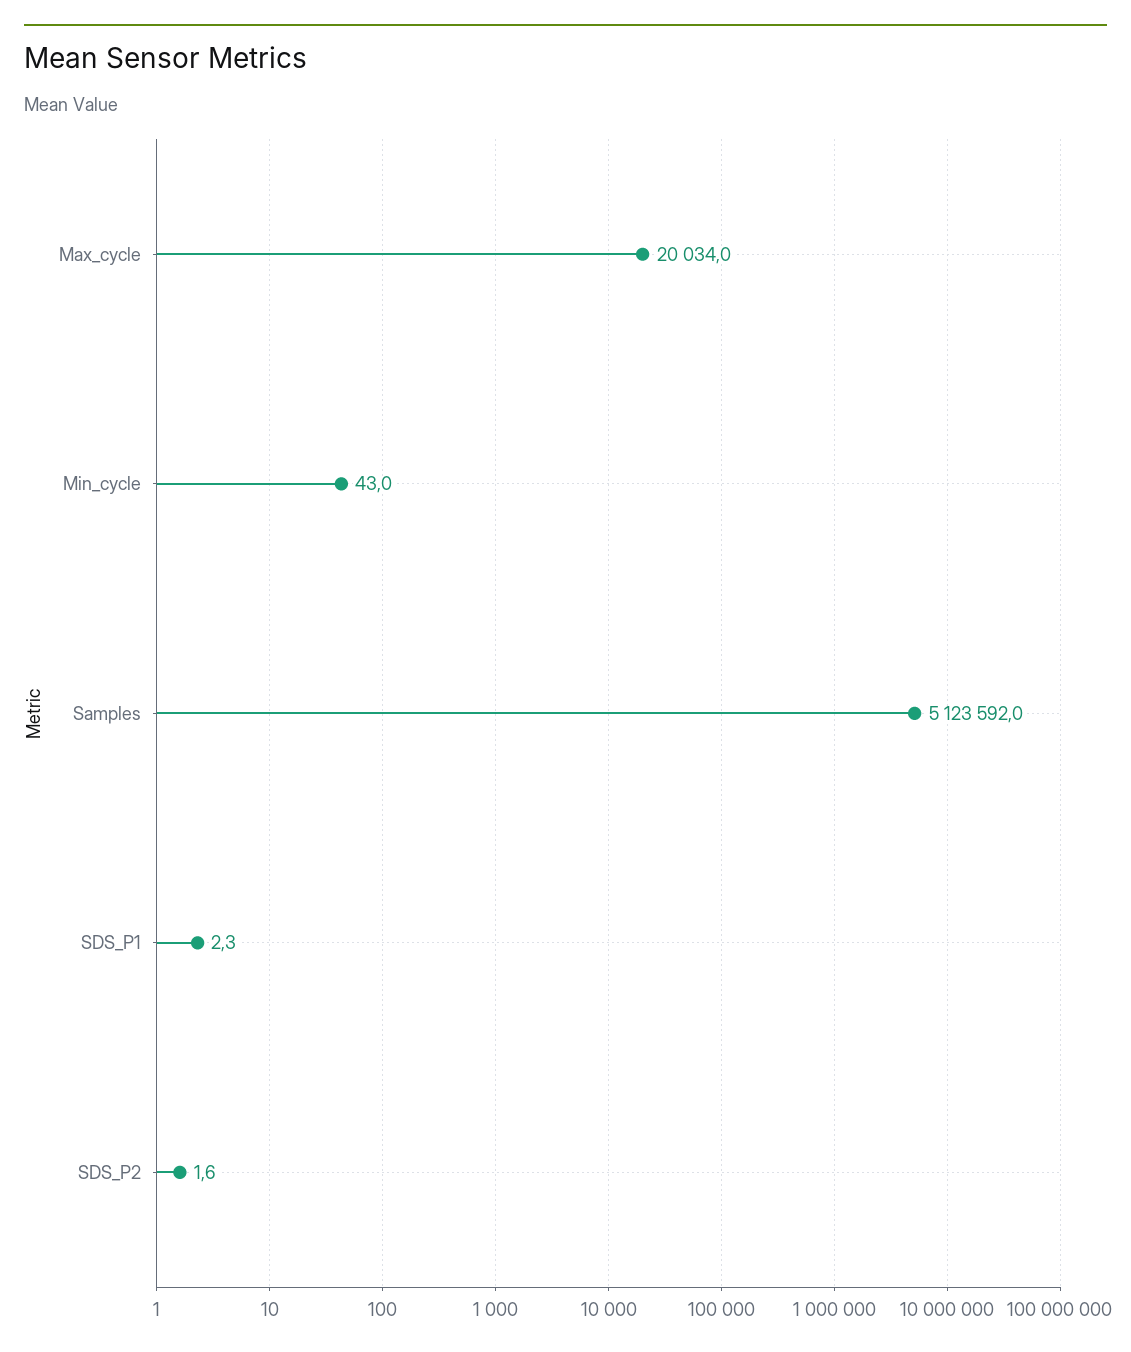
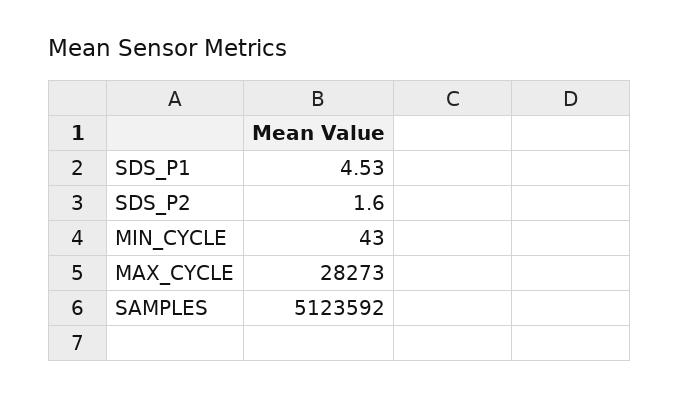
  {
-   "Max_cycle": 20034,
+   "Max_cycle": 28273,
    "Min_cycle": 43,
    "Samples": 5123592,
-   "SDS_P1": 2.3,
+   "SDS_P1": 4.53,
    "SDS_P2": 1.6
  }

